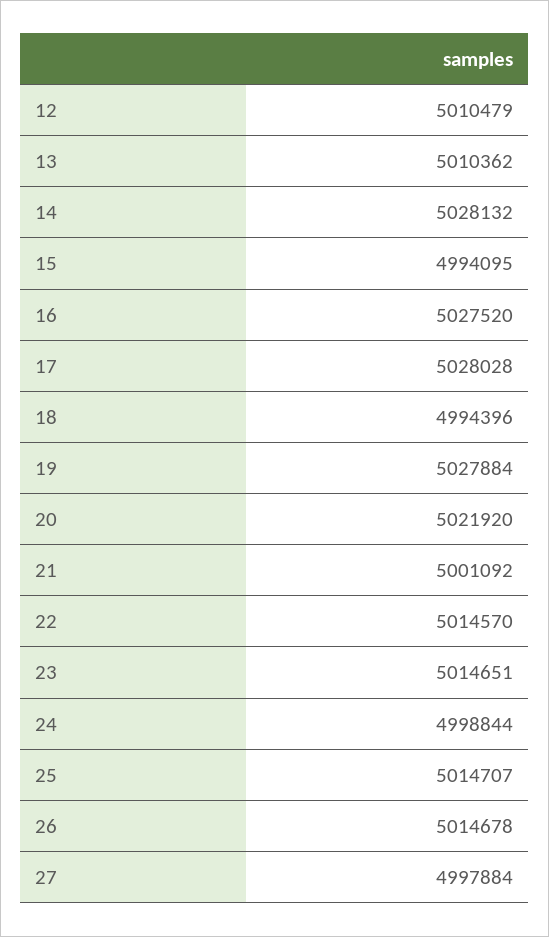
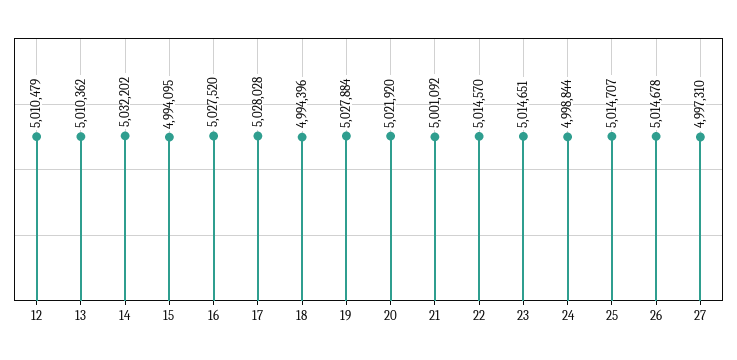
  {
    "12": 5010479,
    "13": 5010362,
-   "14": 5028132,
+   "14": 5032202,
    "15": 4994095,
    "16": 5027520,
    "17": 5028028,
    "18": 4994396,
    "19": 5027884,
    "20": 5021920,
    "21": 5001092,
    "22": 5014570,
    "23": 5014651,
    "24": 4998844,
    "25": 5014707,
    "26": 5014678,
-   "27": 4997884
+   "27": 4997310
  }

